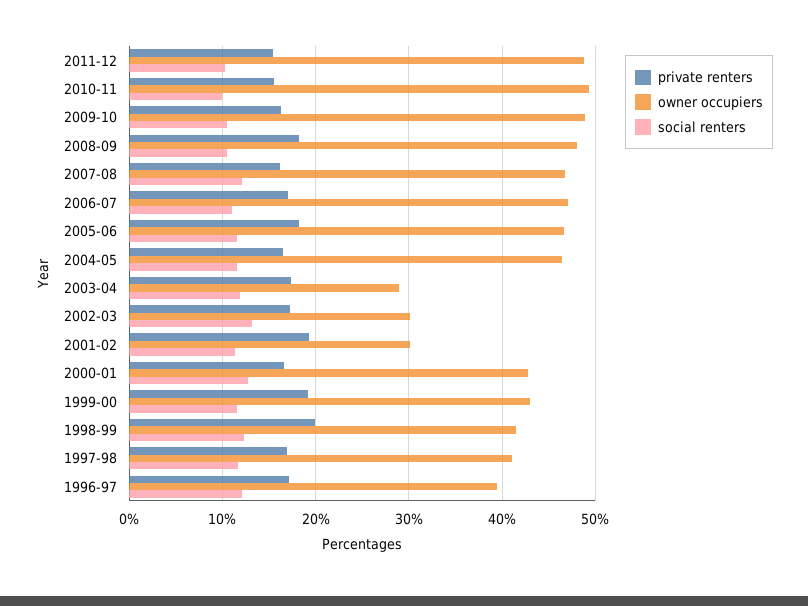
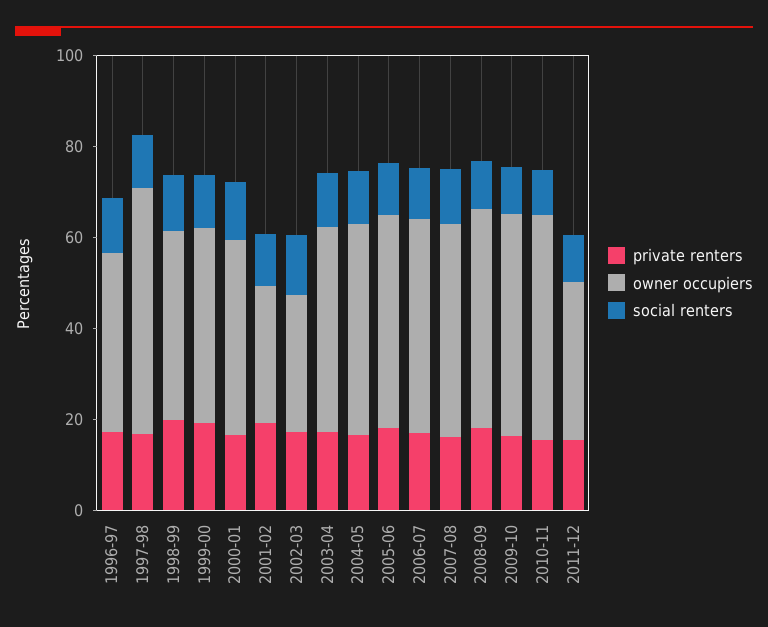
  {
    "private renters": {
      "2011-12": 15,
      "2010-11": 15,
      "2009-10": 16,
      "2008-09": 18,
      "2007-08": 16,
      "2006-07": 17,
      "2005-06": 18,
      "2004-05": 16,
      "2003-04": 17,
      "2002-03": 17,
      "2001-02": 19,
      "2000-01": 17,
      "1999-00": 19,
      "1998-99": 20,
      "1997-98": 17,
      "1996-97": 17
    },
    "owner occupiers": {
-     "2011-12": 49,
+     "2011-12": 35,
      "2010-11": 49,
      "2009-10": 49,
      "2008-09": 48,
      "2007-08": 47,
      "2006-07": 47,
      "2005-06": 47,
      "2004-05": 46,
-     "2003-04": 29,
+     "2003-04": 45,
      "2002-03": 30,
      "2001-02": 30,
      "2000-01": 43,
      "1999-00": 43,
      "1998-99": 42,
-     "1997-98": 41,
+     "1997-98": 55,
      "1996-97": 39
    },
    "social renters": {
      "2011-12": 10,
      "2010-11": 10,
      "2009-10": 10,
      "2008-09": 11,
      "2007-08": 12,
      "2006-07": 11,
      "2005-06": 12,
      "2004-05": 12,
      "2003-04": 12,
      "2002-03": 13,
      "2001-02": 11,
      "2000-01": 13,
      "1999-00": 12,
      "1998-99": 12,
      "1997-98": 12,
      "1996-97": 12
    }
  }

